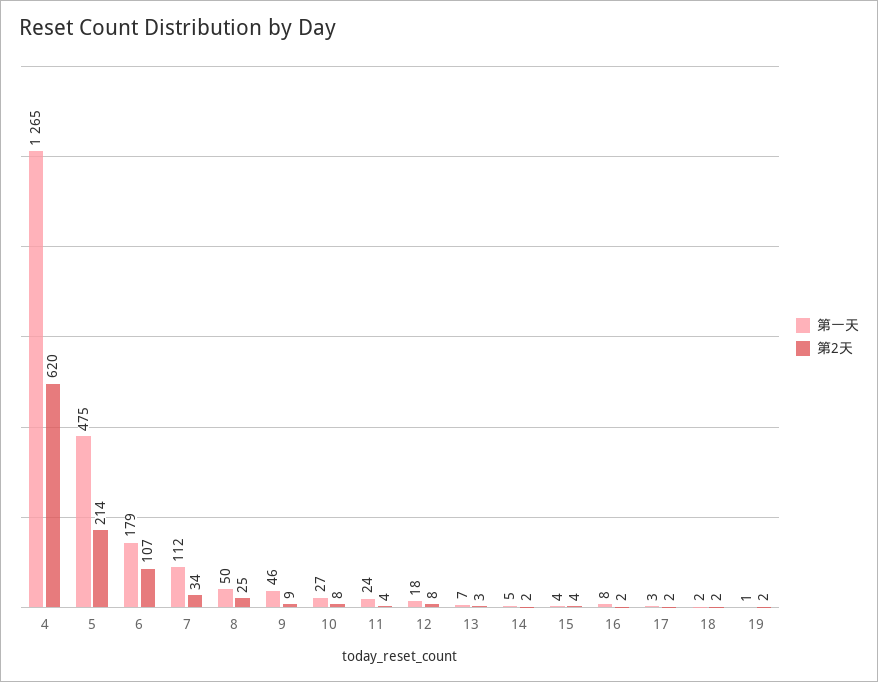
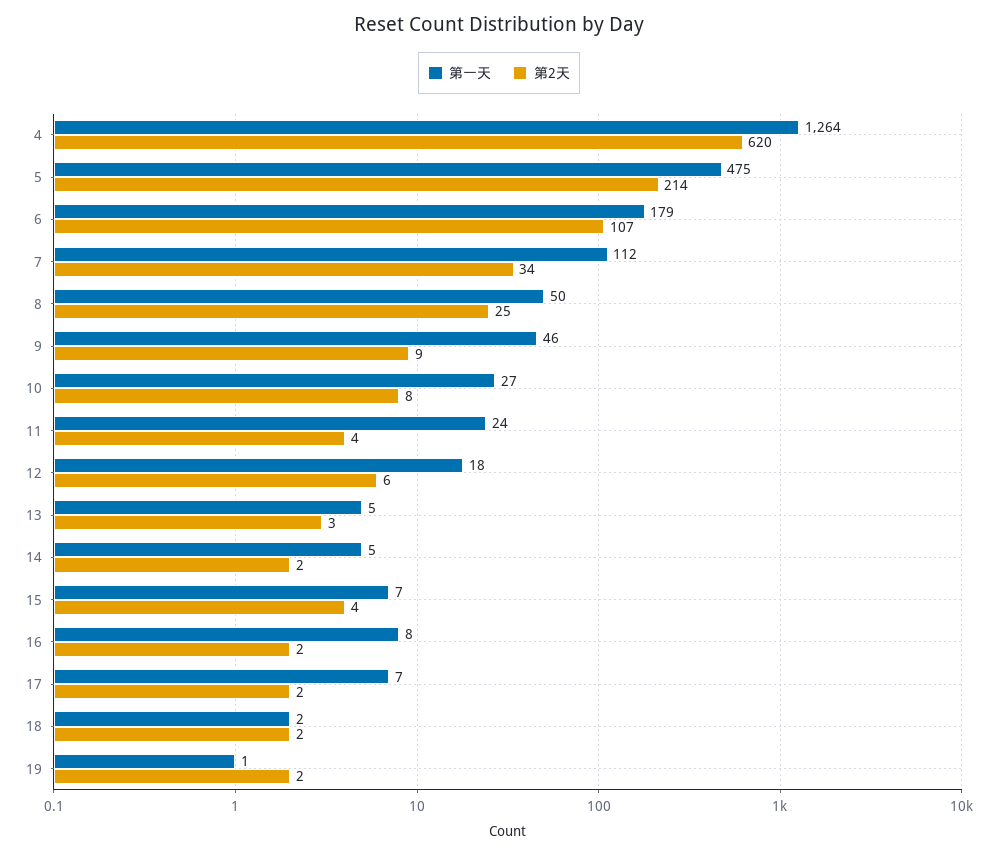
  {
    "第一天": {
-     "4": 1265,
+     "4": 1264,
      "5": 475,
      "6": 179,
      "7": 112,
      "8": 50,
      "9": 46,
      "10": 27,
      "11": 24,
      "12": 18,
-     "13": 7,
+     "13": 5,
      "14": 5,
-     "15": 4,
+     "15": 7,
      "16": 8,
-     "17": 3,
+     "17": 7,
      "18": 2,
      "19": 1
    },
    "第2天": {
      "4": 620,
      "5": 214,
      "6": 107,
      "7": 34,
      "8": 25,
      "9": 9,
      "10": 8,
      "11": 4,
-     "12": 8,
+     "12": 6,
      "13": 3,
      "14": 2,
      "15": 4,
      "16": 2,
      "17": 2,
      "18": 2,
      "19": 2
    }
  }

